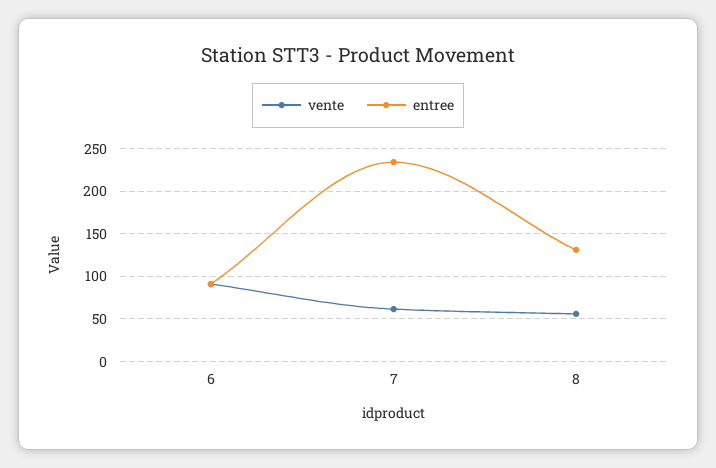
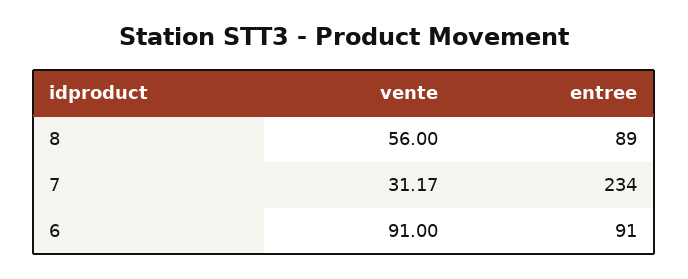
  {
    "vente": {
      "6": 91,
-     "7": 60,
+     "7": 31.17,
      "8": 56
    },
    "entree": {
      "6": 91,
      "7": 234,
-     "8": 130
+     "8": 89
    }
  }

